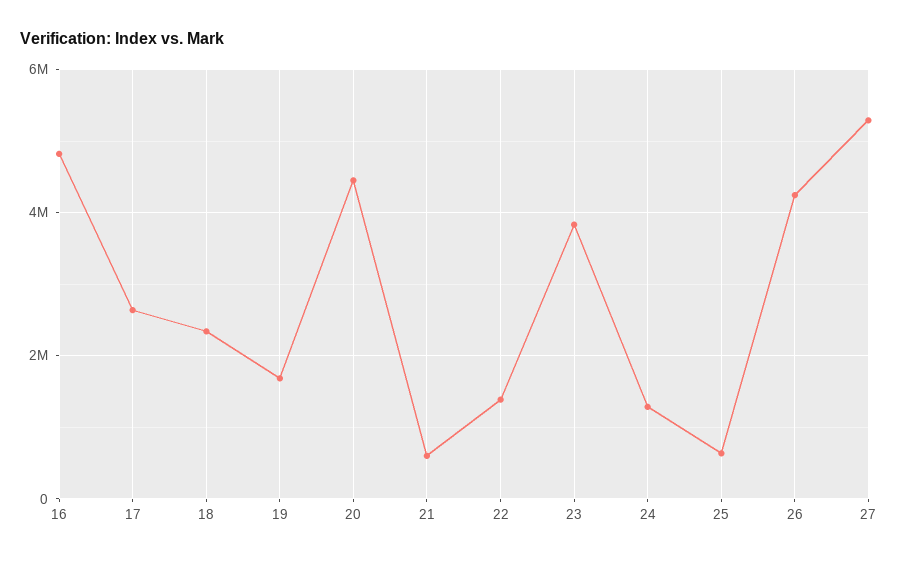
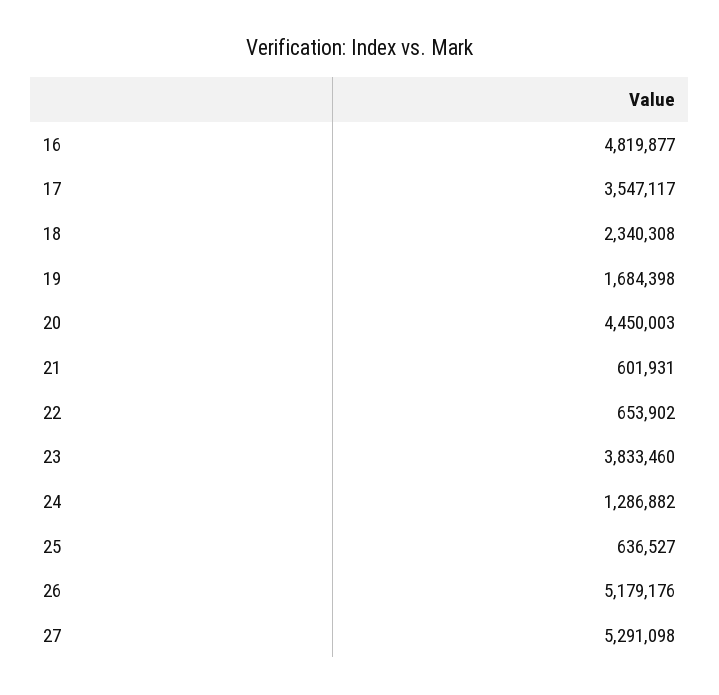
  {
    "16": 4819877,
-   "17": 2600000,
+   "17": 3547117,
    "18": 2340308,
    "19": 1684398,
    "20": 4450003,
    "21": 601931,
-   "22": 1400000,
+   "22": 653902,
    "23": 3833460,
    "24": 1286882,
    "25": 636527,
-   "26": 4200000,
+   "26": 5179176,
    "27": 5291098
  }

